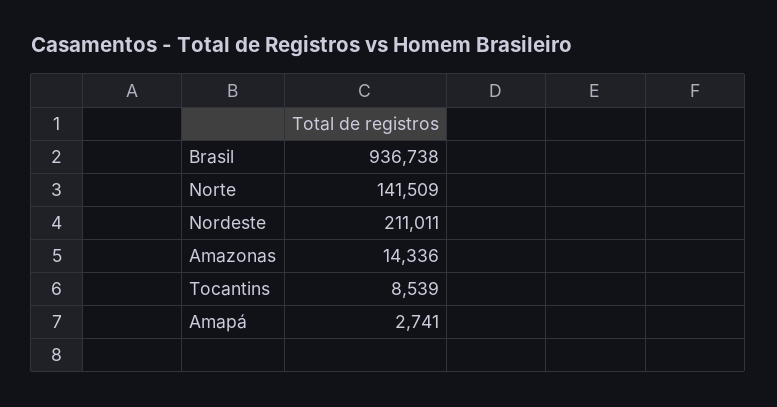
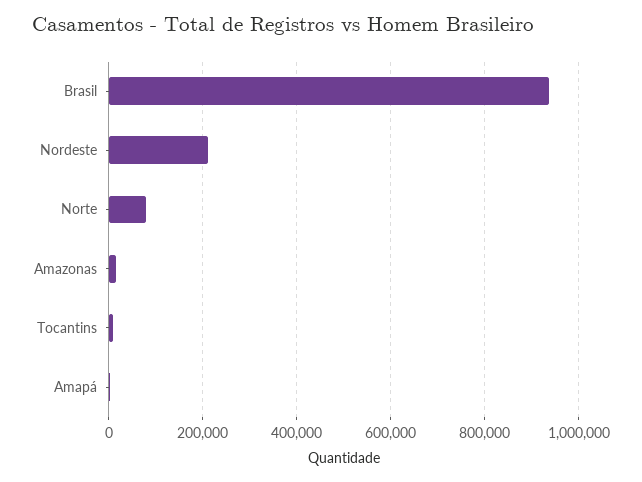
  {
    "Brasil": 936738,
-   "Norte": 141509,
+   "Norte": 80000,
    "Nordeste": 211011,
    "Amazonas": 14336,
    "Tocantins": 8539,
    "Amapá": 2741
  }

